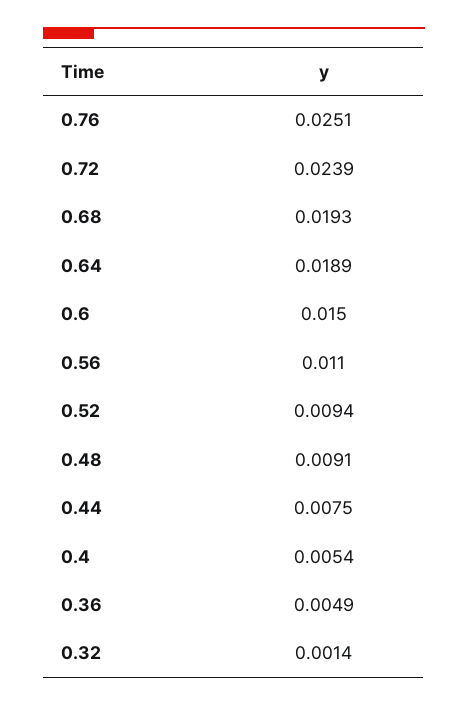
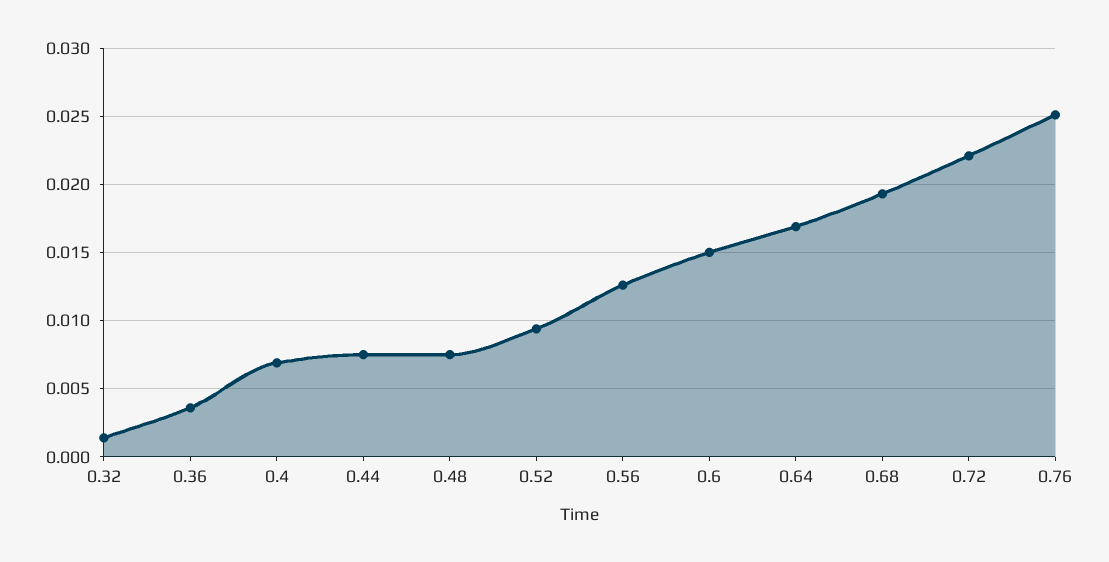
  {
    "0.76": 0.0251,
-   "0.72": 0.0239,
+   "0.72": 0.022,
    "0.68": 0.0193,
-   "0.64": 0.0189,
+   "0.64": 0.017,
    "0.6": 0.015,
-   "0.56": 0.011,
+   "0.56": 0.0125,
    "0.52": 0.0094,
-   "0.48": 0.0091,
+   "0.48": 0.0075,
    "0.44": 0.0075,
-   "0.4": 0.0054,
+   "0.4": 0.007,
-   "0.36": 0.0049,
+   "0.36": 0.0035,
    "0.32": 0.0014
  }

